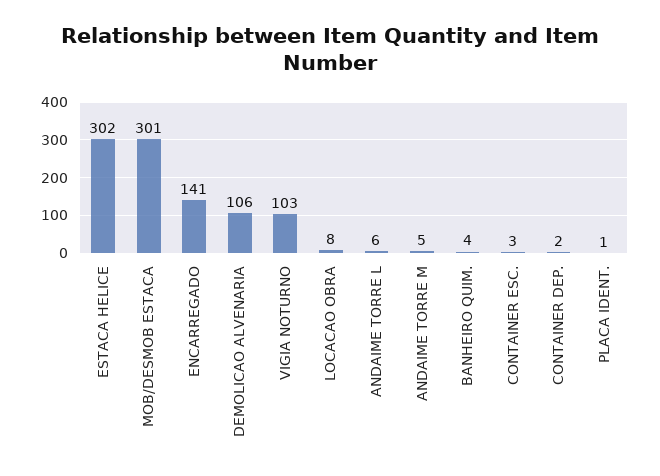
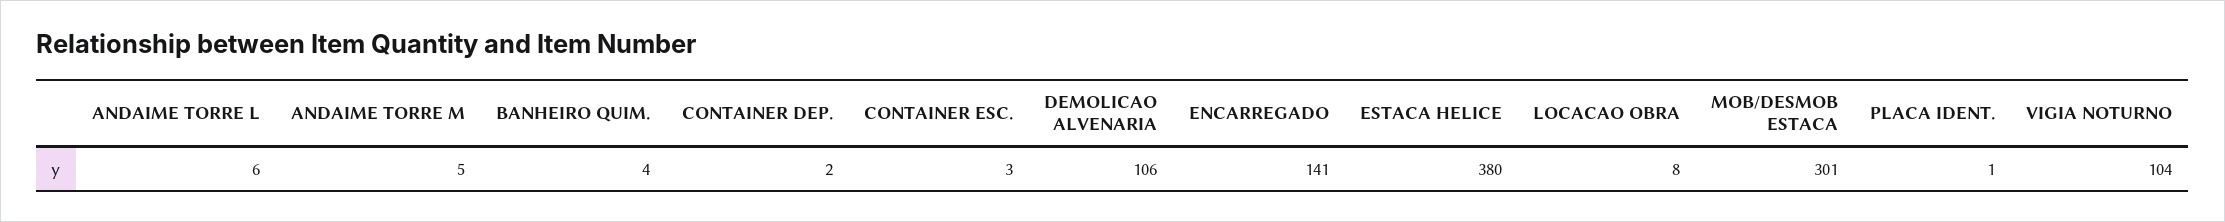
  {
-   "ESTACA HELICE": 302,
+   "ESTACA HELICE": 380,
    "MOB/DESMOB ESTACA": 301,
    "ENCARREGADO": 141,
    "DEMOLICAO ALVENARIA": 106,
-   "VIGIA NOTURNO": 103,
+   "VIGIA NOTURNO": 104,
    "LOCACAO OBRA": 8,
    "ANDAIME TORRE L": 6,
    "ANDAIME TORRE M": 5,
    "BANHEIRO QUIM.": 4,
    "CONTAINER ESC.": 3,
    "CONTAINER DEP.": 2,
    "PLACA IDENT.": 1
  }

